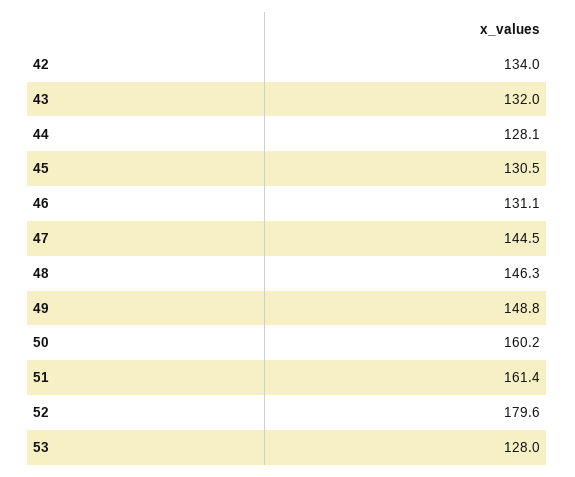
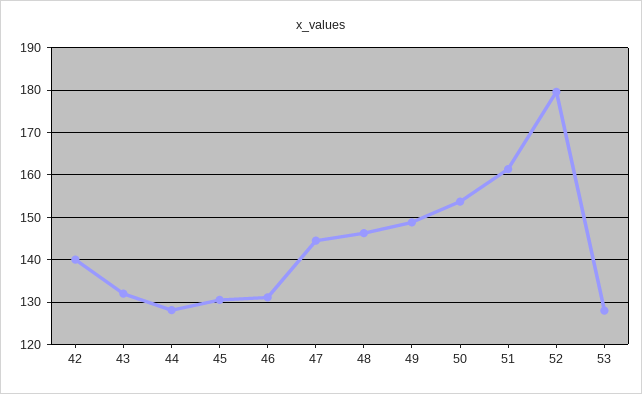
  {
-   "42": 134,
+   "42": 140,
    "43": 132,
    "44": 128.1,
    "45": 130.5,
    "46": 131.1,
    "47": 144.5,
    "48": 146.3,
    "49": 148.8,
-   "50": 160.2,
+   "50": 154,
    "51": 161.4,
    "52": 179.6,
    "53": 128
  }

